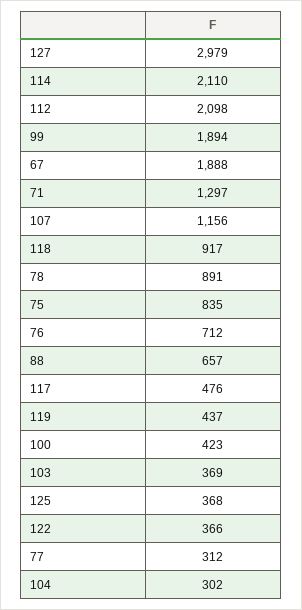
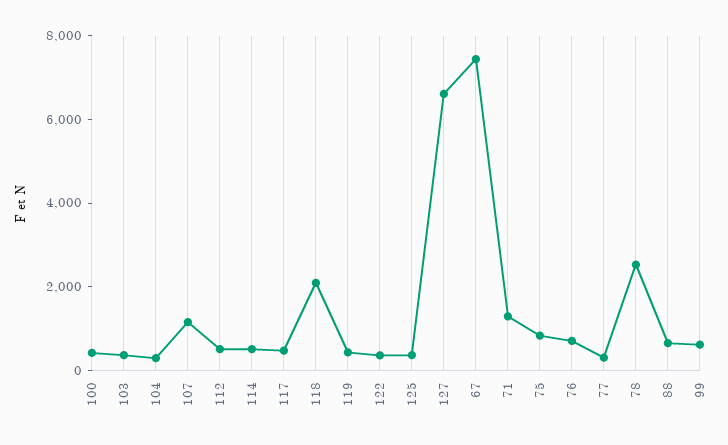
  {
-   "127": 2979,
+   "127": 6500,
-   "114": 2110,
+   "114": 500,
-   "112": 2098,
+   "112": 500,
-   "99": 1894,
+   "99": 500,
-   "67": 1888,
+   "67": 7500,
    "71": 1297,
    "107": 1156,
-   "118": 917,
+   "118": 2000,
-   "78": 891,
+   "78": 2500,
    "75": 835,
    "76": 712,
    "88": 657,
    "117": 476,
    "119": 437,
    "100": 423,
    "103": 369,
    "125": 368,
    "122": 366,
    "77": 312,
    "104": 302
  }

